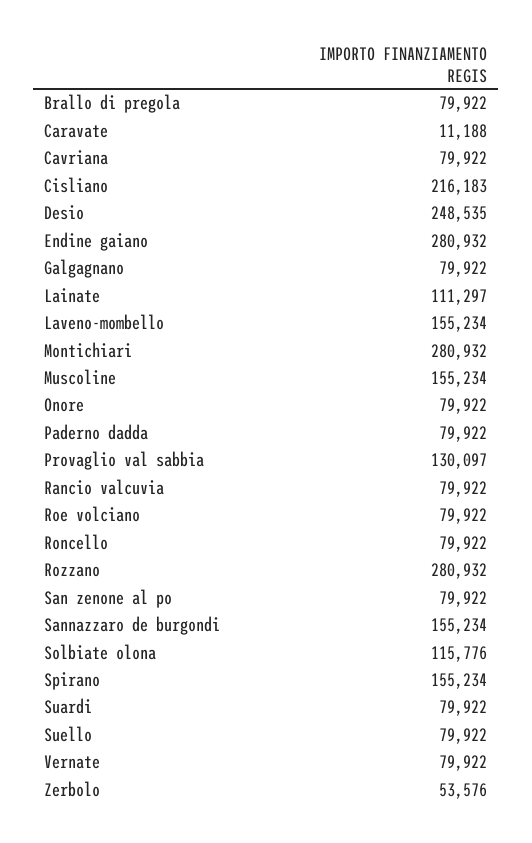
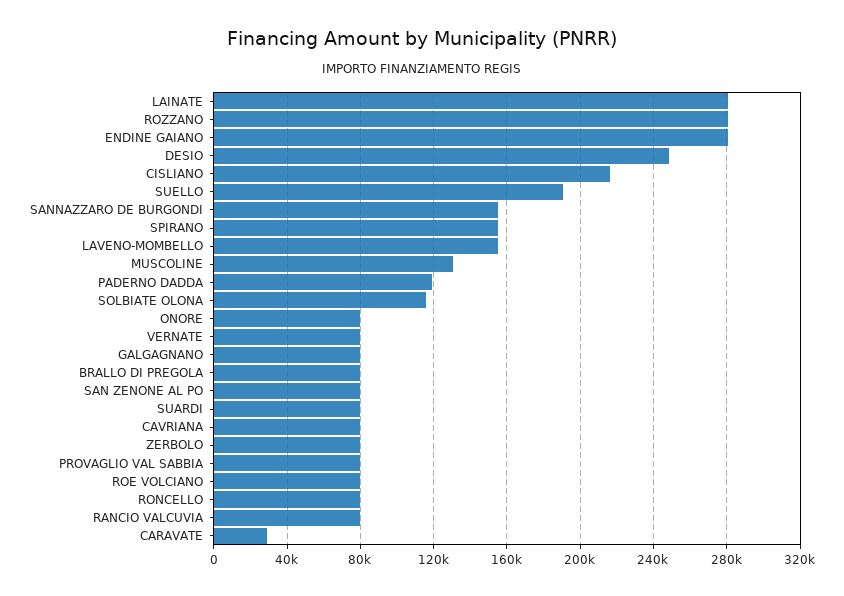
  {
    "Brallo di pregola": 79922,
-   "Caravate": 11188,
+   "Caravate": 30000,
    "Cavriana": 79922,
    "Cisliano": 216183,
    "Desio": 248535,
    "Endine gaiano": 280932,
    "Galgagnano": 79922,
-   "Lainate": 111297,
+   "Lainate": 280000,
    "Laveno-mombello": 155234,
-   "Montichiari": 280932,
-   "Muscoline": 155234,
+   "Muscoline": 130000,
    "Onore": 79922,
-   "Paderno dadda": 79922,
+   "Paderno dadda": 120000,
-   "Provaglio val sabbia": 130097,
+   "Provaglio val sabbia": 80000,
    "Rancio valcuvia": 79922,
    "Roe volciano": 79922,
    "Roncello": 79922,
    "Rozzano": 280932,
    "San zenone al po": 79922,
    "Sannazzaro de burgondi": 155234,
    "Solbiate olona": 115776,
    "Spirano": 155234,
    "Suardi": 79922,
-   "Suello": 79922,
+   "Suello": 190000,
    "Vernate": 79922,
-   "Zerbolo": 53576
+   "Zerbolo": 80000
  }

